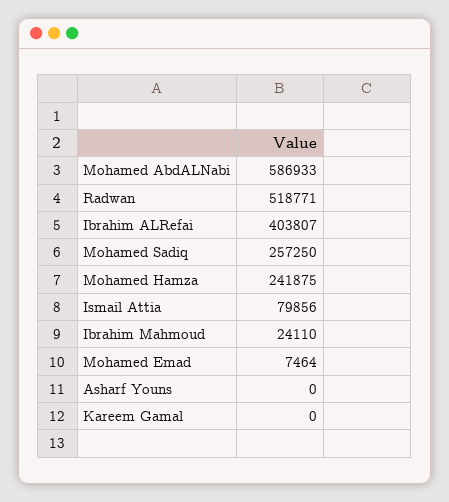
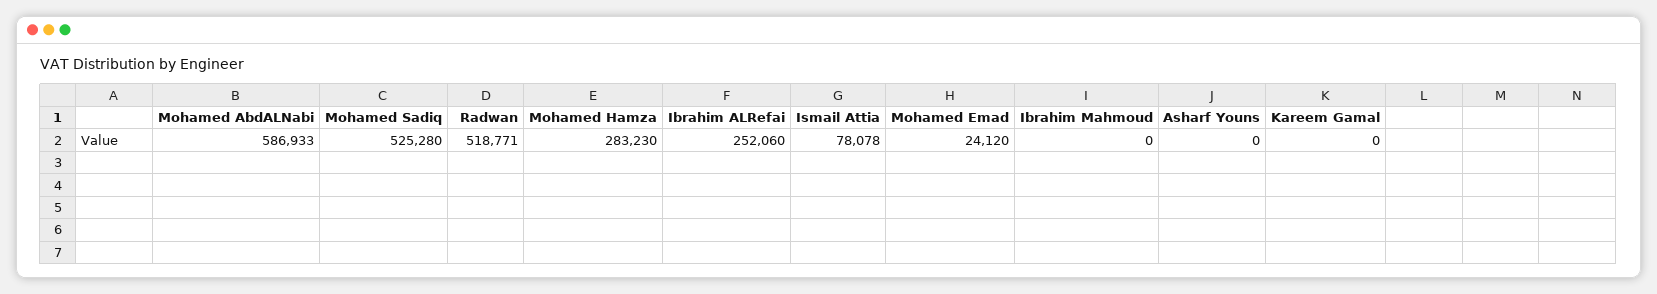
  {
    "Mohamed AbdALNabi": 586933,
    "Radwan": 518771,
-   "Ibrahim ALRefai": 403807,
+   "Ibrahim ALRefai": 252060,
-   "Mohamed Sadiq": 257250,
+   "Mohamed Sadiq": 525280,
-   "Mohamed Hamza": 241875,
+   "Mohamed Hamza": 283230,
-   "Ismail Attia": 79856,
+   "Ismail Attia": 78078,
-   "Ibrahim Mahmoud": 24110,
+   "Ibrahim Mahmoud": 0,
-   "Mohamed Emad": 7464,
+   "Mohamed Emad": 24120,
    "Asharf Youns": 0,
    "Kareem Gamal": 0
  }

